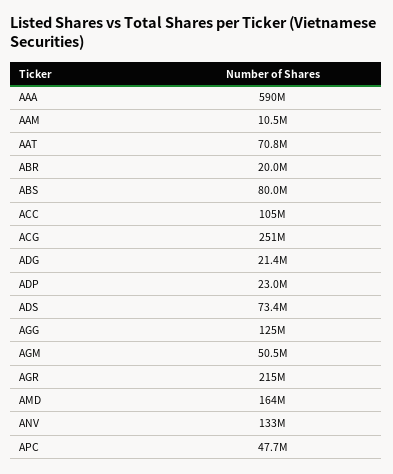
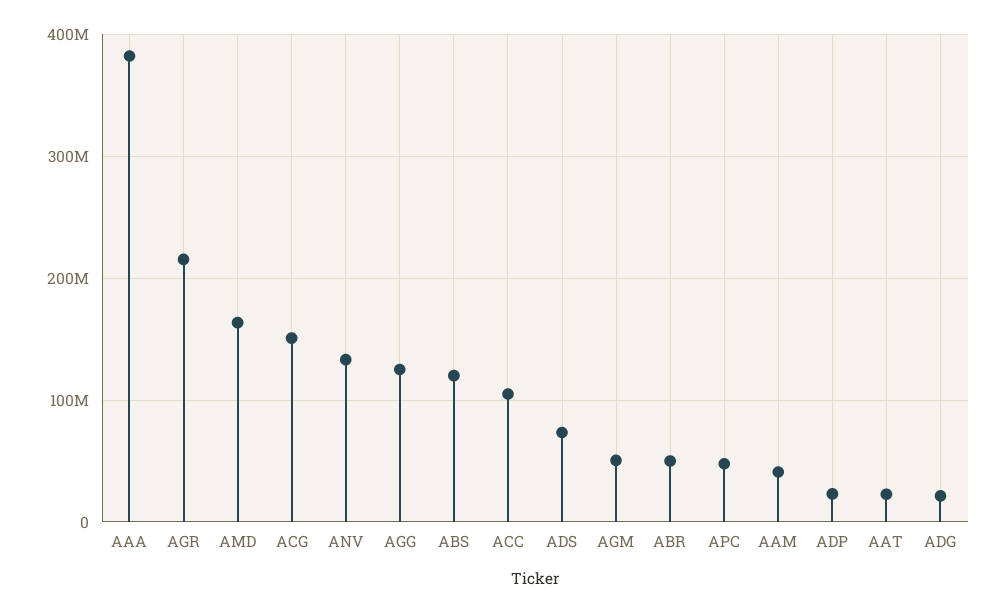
  {
-   "AAA": 590000000,
+   "AAA": 380000000,
-   "AAM": 10500000,
+   "AAM": 40000000,
-   "AAT": 70800000,
+   "AAT": 20000000,
-   "ABR": 20000000,
+   "ABR": 50000000,
-   "ABS": 80000000,
+   "ABS": 120000000,
    "ACC": 105000000,
-   "ACG": 251000000,
+   "ACG": 150000000,
    "ADG": 21400000,
    "ADP": 23000000,
    "ADS": 73400000,
    "AGG": 125000000,
    "AGM": 50500000,
    "AGR": 215000000,
    "AMD": 164000000,
    "ANV": 133000000,
    "APC": 47700000
  }

